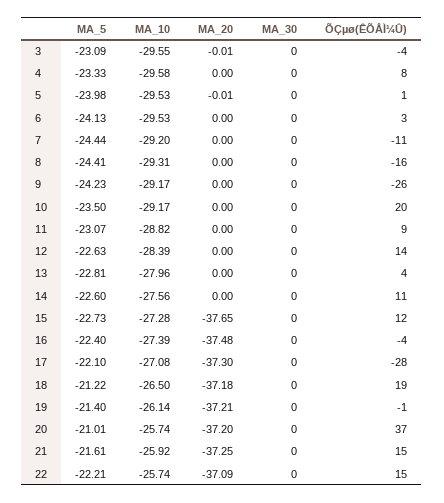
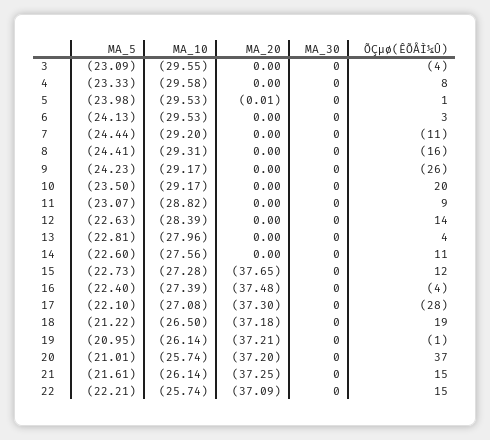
  {
    "MA_5": {
      "3": -23.09,
      "4": -23.33,
      "5": -23.98,
      "6": -24.13,
      "7": -24.44,
      "8": -24.41,
      "9": -24.23,
      "10": -23.5,
      "11": -23.07,
      "12": -22.63,
      "13": -22.81,
      "14": -22.6,
      "15": -22.73,
      "16": -22.4,
      "17": -22.1,
      "18": -21.22,
-     "19": -21.4,
+     "19": -20.95,
      "20": -21.01,
      "21": -21.61,
      "22": -22.21
    },
    "MA_10": {
      "3": -29.55,
      "4": -29.58,
      "5": -29.53,
      "6": -29.53,
      "7": -29.2,
      "8": -29.31,
      "9": -29.17,
      "10": -29.17,
      "11": -28.82,
      "12": -28.39,
      "13": -27.96,
      "14": -27.56,
      "15": -27.28,
      "16": -27.39,
      "17": -27.08,
      "18": -26.5,
      "19": -26.14,
      "20": -25.74,
-     "21": -25.92,
+     "21": -26.14,
      "22": -25.74
    },
    "MA_20": {
-     "3": -0.01,
+     "3": 0,
      "4": 0,
      "5": -0.01,
      "6": 0,
      "7": 0,
      "8": 0,
      "9": 0,
      "10": 0,
      "11": 0,
      "12": 0,
      "13": 0,
      "14": 0,
      "15": -37.65,
      "16": -37.48,
      "17": -37.3,
      "18": -37.18,
      "19": -37.21,
      "20": -37.2,
      "21": -37.25,
      "22": -37.09
    },
    "MA_30": {
      "3": 0,
      "4": 0,
      "5": 0,
      "6": 0,
      "7": 0,
      "8": 0,
      "9": 0,
      "10": 0,
      "11": 0,
      "12": 0,
      "13": 0,
      "14": 0,
      "15": 0,
      "16": 0,
      "17": 0,
      "18": 0,
      "19": 0,
      "20": 0,
      "21": 0,
      "22": 0
    },
    "ÕÇµø(ÊÕÅÌ¼Û)": {
      "3": -4,
      "4": 8,
      "5": 1,
      "6": 3,
      "7": -11,
      "8": -16,
      "9": -26,
      "10": 20,
      "11": 9,
      "12": 14,
      "13": 4,
      "14": 11,
      "15": 12,
      "16": -4,
      "17": -28,
      "18": 19,
      "19": -1,
      "20": 37,
      "21": 15,
      "22": 15
    }
  }

